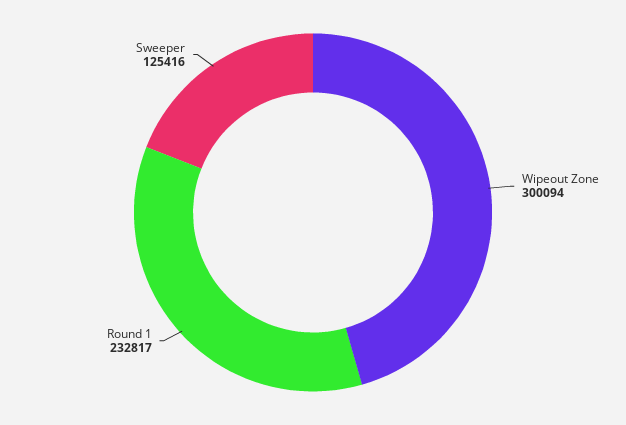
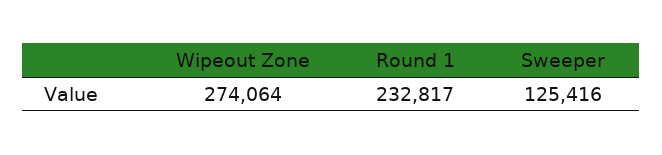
  {
-   "Wipeout Zone": 300094,
+   "Wipeout Zone": 274064,
    "Round 1": 232817,
    "Sweeper": 125416
  }

